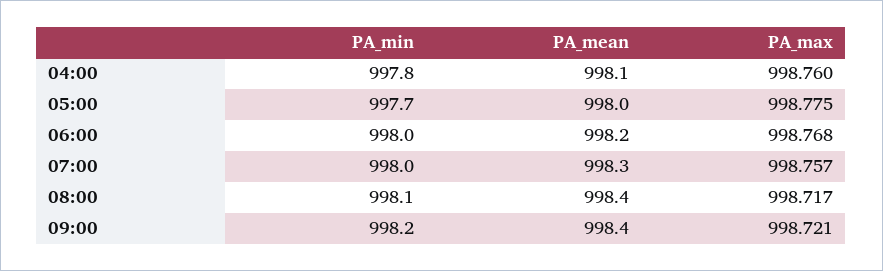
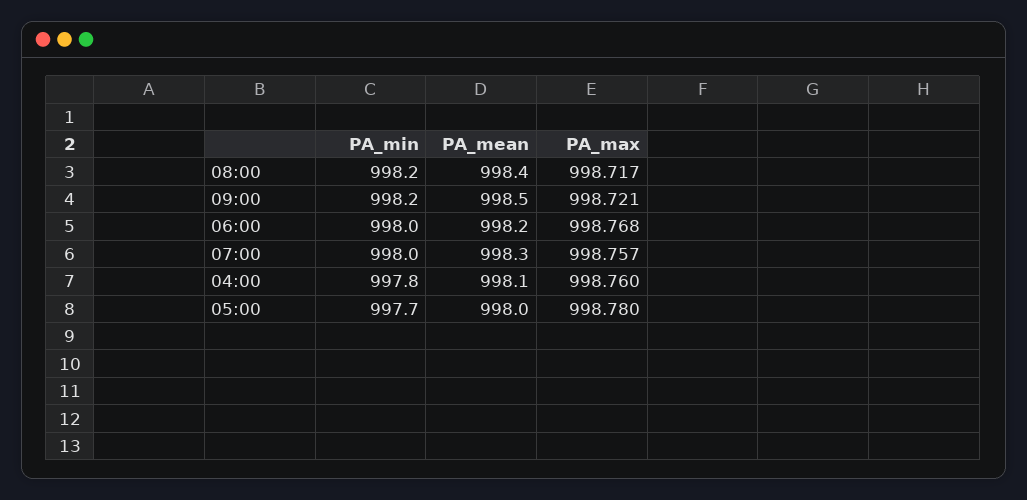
  {
    "PA_min": {
      "04:00": 997.8,
      "05:00": 997.7,
      "06:00": 998,
      "07:00": 998,
-     "08:00": 998.1,
+     "08:00": 998.2,
      "09:00": 998.2
    },
    "PA_mean": {
      "04:00": 998.1,
      "05:00": 998,
      "06:00": 998.2,
      "07:00": 998.3,
      "08:00": 998.4,
-     "09:00": 998.4
+     "09:00": 998.5
    },
    "PA_max": {
      "04:00": 998.76,
-     "05:00": 998.775,
+     "05:00": 998.78,
      "06:00": 998.768,
      "07:00": 998.757,
      "08:00": 998.717,
      "09:00": 998.721
    }
  }

